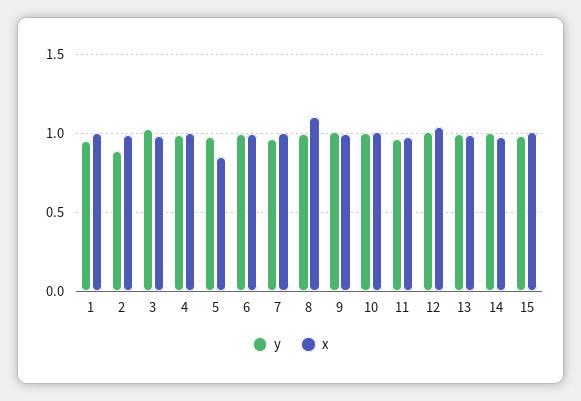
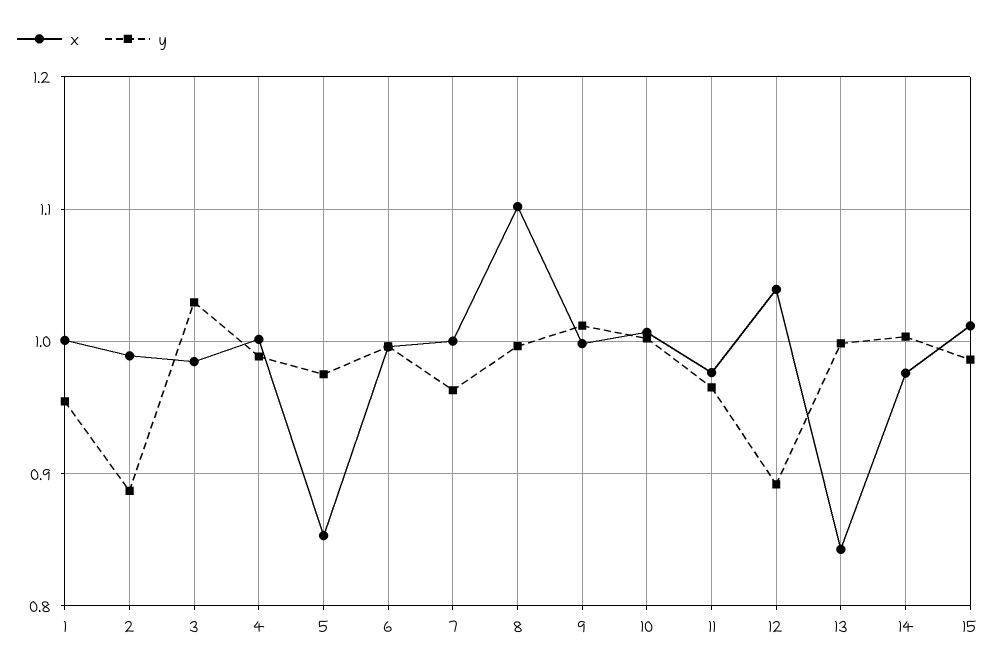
  {
    "y": {
      "1": 0.95,
      "2": 0.89,
      "3": 1.03,
      "4": 0.99,
      "5": 0.98,
      "6": 1,
      "7": 0.96,
      "8": 1,
      "9": 1.01,
      "10": 1,
      "11": 0.97,
-     "12": 1,
+     "12": 0.89,
      "13": 1,
      "14": 1,
      "15": 0.99
    },
    "x": {
      "1": 1,
      "2": 0.99,
      "3": 0.98,
      "4": 1,
      "5": 0.85,
      "6": 1,
      "7": 1,
      "8": 1.1,
      "9": 1,
      "10": 1.01,
      "11": 0.98,
      "12": 1.04,
-     "13": 1,
+     "13": 0.84,
      "14": 0.98,
      "15": 1.01
    }
  }

